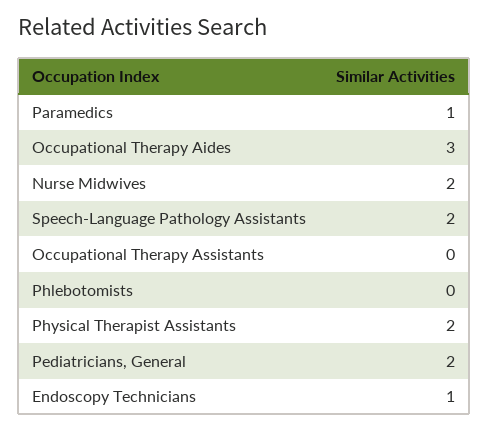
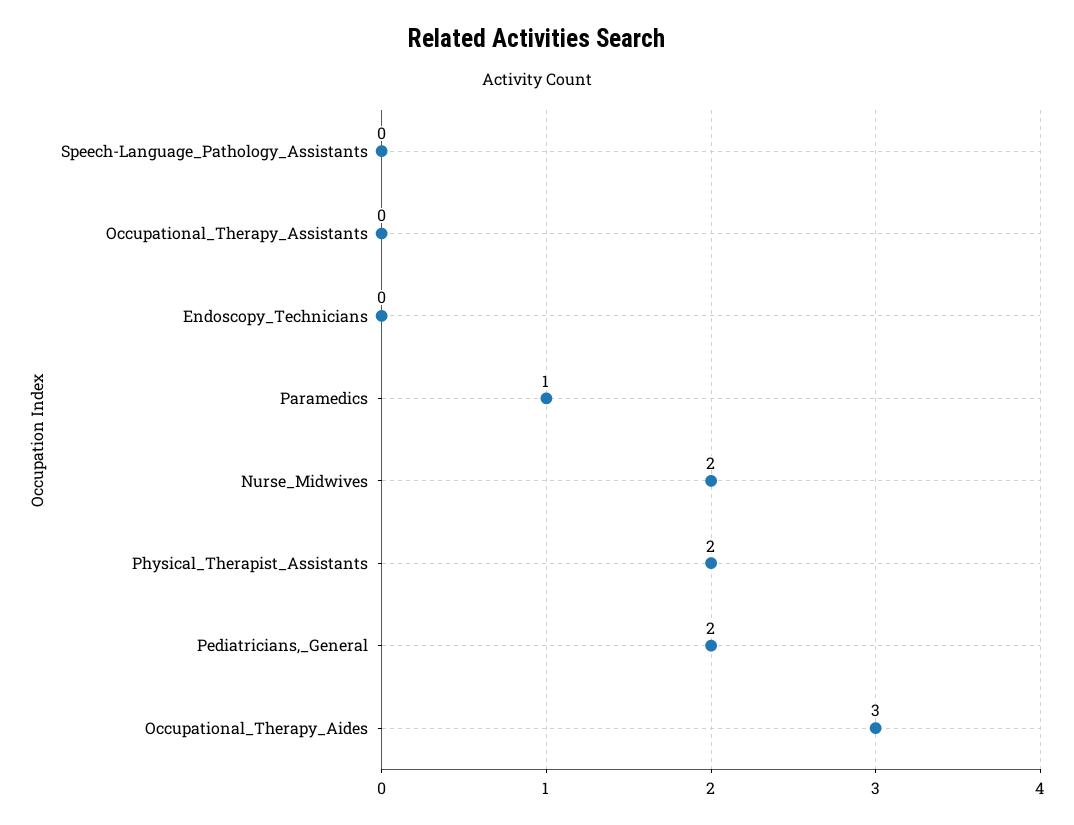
  {
    "Paramedics": 1,
    "Occupational Therapy Aides": 3,
    "Nurse Midwives": 2,
-   "Speech-Language Pathology Assistants": 2,
+   "Speech-Language Pathology Assistants": 0,
    "Occupational Therapy Assistants": 0,
-   "Phlebotomists": 0,
    "Physical Therapist Assistants": 2,
    "Pediatricians, General": 2,
-   "Endoscopy Technicians": 1
+   "Endoscopy Technicians": 0
  }

